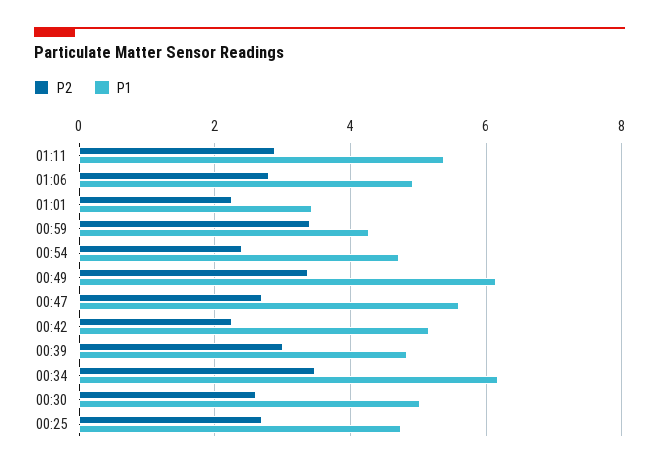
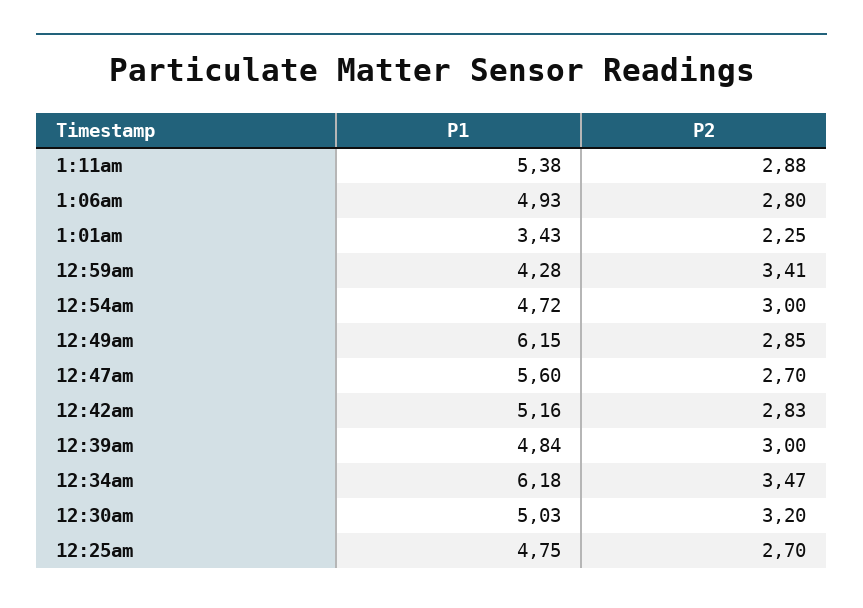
  {
    "P2": {
      "01:11": 2.88,
      "01:06": 2.8,
      "01:01": 2.25,
      "00:59": 3.41,
-     "00:54": 2.4,
+     "00:54": 3,
-     "00:49": 3.4,
+     "00:49": 2.85,
      "00:47": 2.7,
-     "00:42": 2.2,
+     "00:42": 2.83,
      "00:39": 3,
      "00:34": 3.47,
-     "00:30": 2.6,
+     "00:30": 3.2,
      "00:25": 2.7
    },
    "P1": {
      "01:11": 5.38,
      "01:06": 4.93,
      "01:01": 3.43,
      "00:59": 4.28,
      "00:54": 4.72,
      "00:49": 6.15,
      "00:47": 5.6,
      "00:42": 5.16,
      "00:39": 4.84,
      "00:34": 6.18,
      "00:30": 5.03,
      "00:25": 4.75
    }
  }

